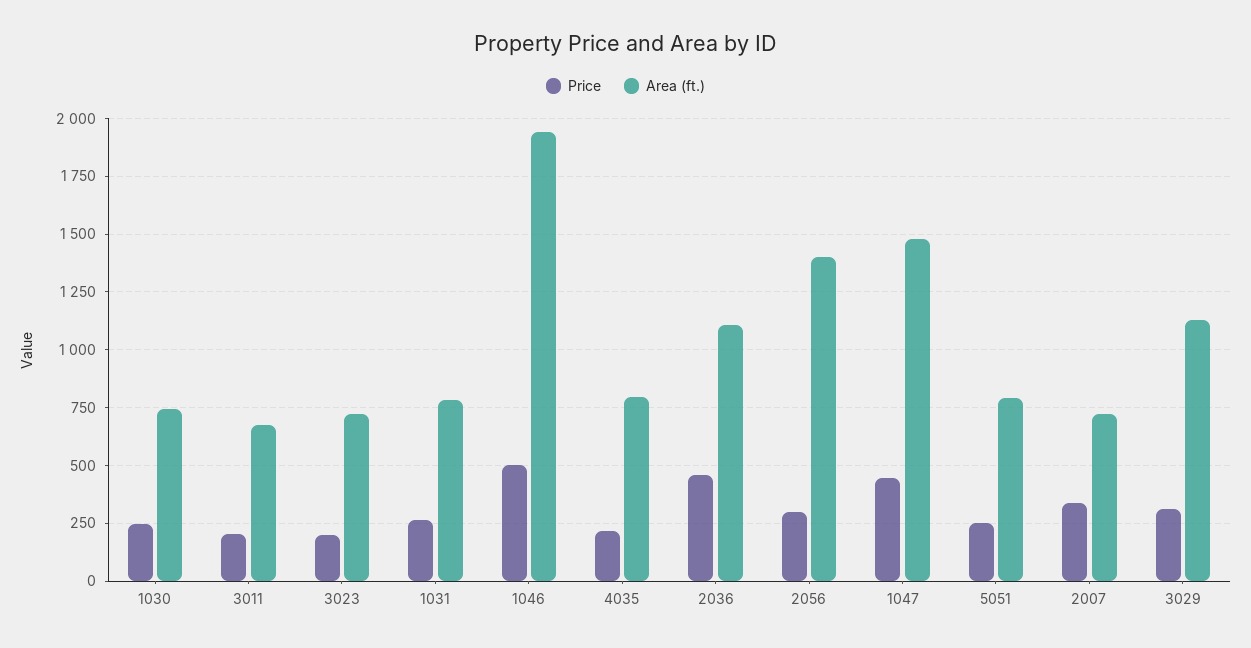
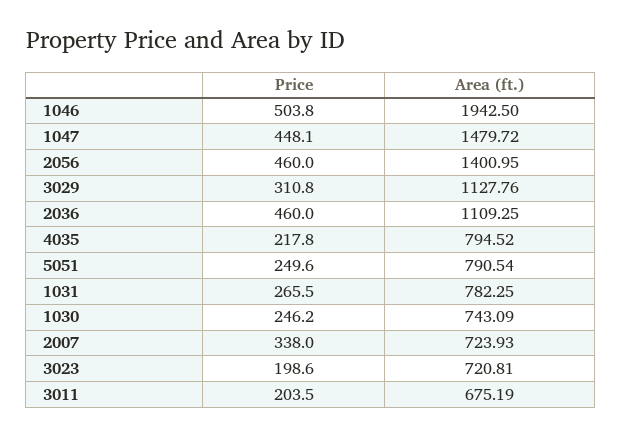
  {
    "Price": {
      "1030": 246.2,
      "3011": 203.5,
      "3023": 198.6,
      "1031": 265.5,
      "1046": 503.8,
      "4035": 217.8,
      "2036": 460,
-     "2056": 300,
+     "2056": 460,
      "1047": 448.1,
      "5051": 249.6,
      "2007": 338,
      "3029": 310.8
    },
    "Area (ft.)": {
      "1030": 743.09,
      "3011": 675.19,
      "3023": 720.81,
      "1031": 782.25,
      "1046": 1942.5,
      "4035": 794.52,
      "2036": 1109.25,
      "2056": 1400.95,
      "1047": 1479.72,
      "5051": 790.54,
      "2007": 723.93,
      "3029": 1127.76
    }
  }

